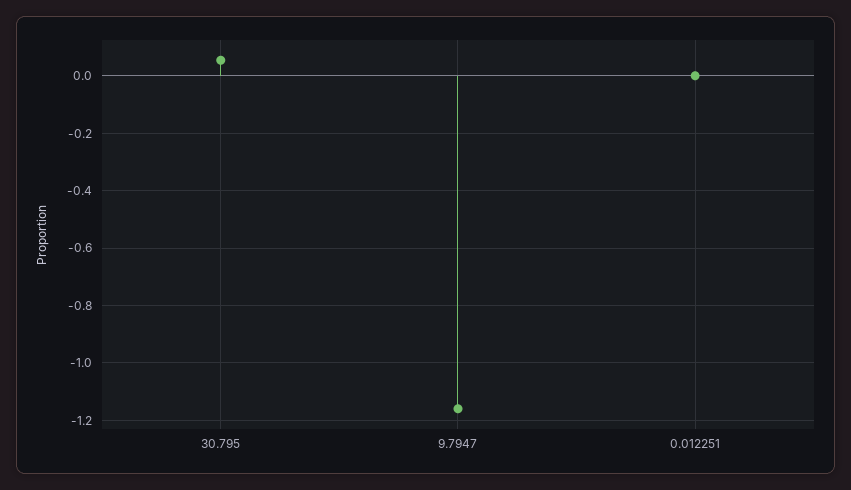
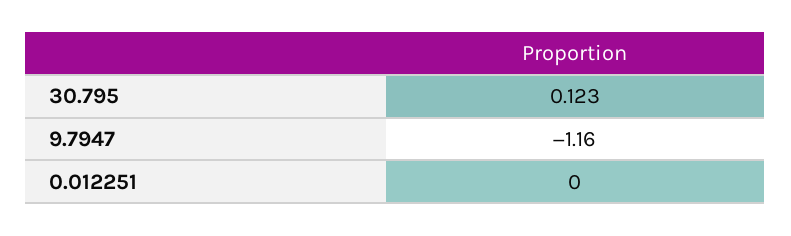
  {
-   "30.795": 0.05,
+   "30.795": 0.123,
    "9.7947": -1.16,
    "0.012251": 0
  }

